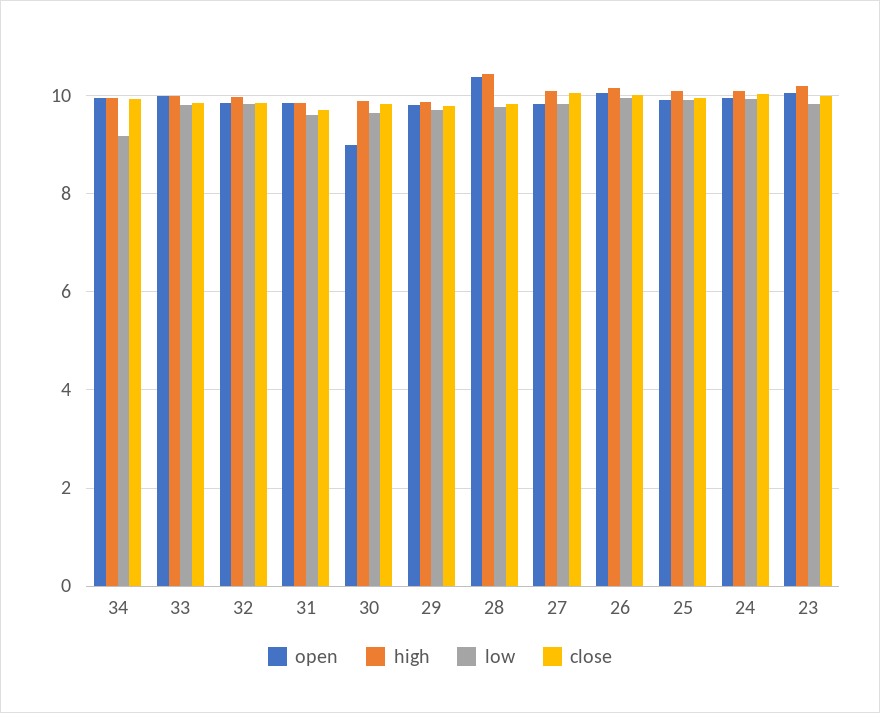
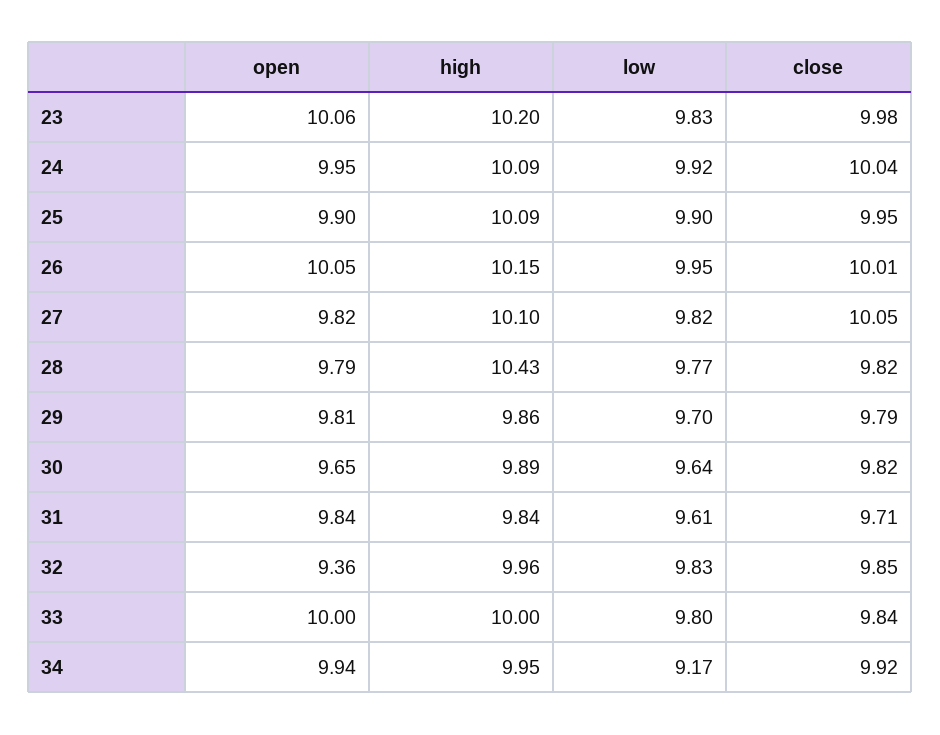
  {
    "open": {
      "34": 9.94,
      "33": 10,
-     "32": 9.8,
+     "32": 9.36,
      "31": 9.84,
-     "30": 9,
+     "30": 9.65,
      "29": 9.81,
-     "28": 10.4,
+     "28": 9.79,
      "27": 9.82,
      "26": 10.05,
      "25": 9.9,
      "24": 9.95,
      "23": 10.06
    },
    "high": {
      "34": 9.95,
      "33": 10,
      "32": 9.96,
      "31": 9.84,
      "30": 9.89,
      "29": 9.86,
      "28": 10.43,
      "27": 10.1,
      "26": 10.15,
      "25": 10.09,
      "24": 10.09,
      "23": 10.2
    },
    "low": {
      "34": 9.17,
      "33": 9.8,
      "32": 9.83,
      "31": 9.61,
      "30": 9.64,
      "29": 9.7,
      "28": 9.77,
      "27": 9.82,
      "26": 9.95,
      "25": 9.9,
      "24": 9.92,
      "23": 9.83
    },
    "close": {
      "34": 9.92,
      "33": 9.84,
      "32": 9.85,
      "31": 9.71,
      "30": 9.82,
      "29": 9.79,
      "28": 9.82,
      "27": 10.05,
      "26": 10.01,
      "25": 9.95,
      "24": 10.04,
      "23": 9.98
    }
  }

